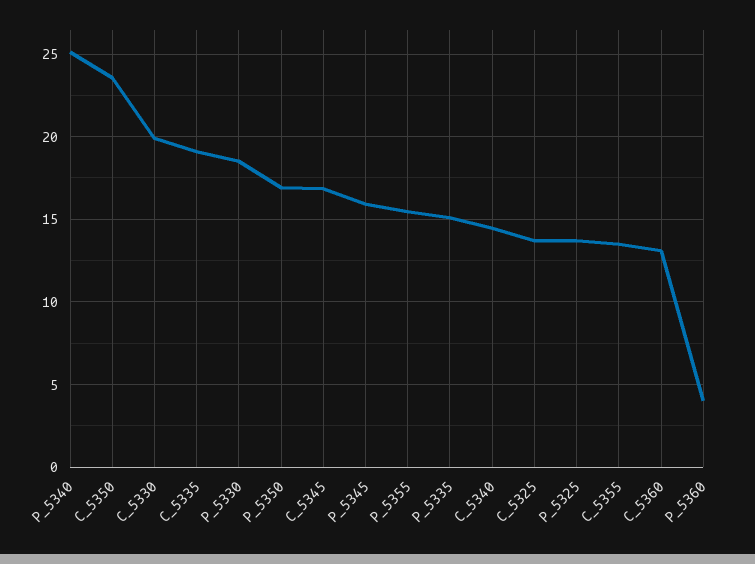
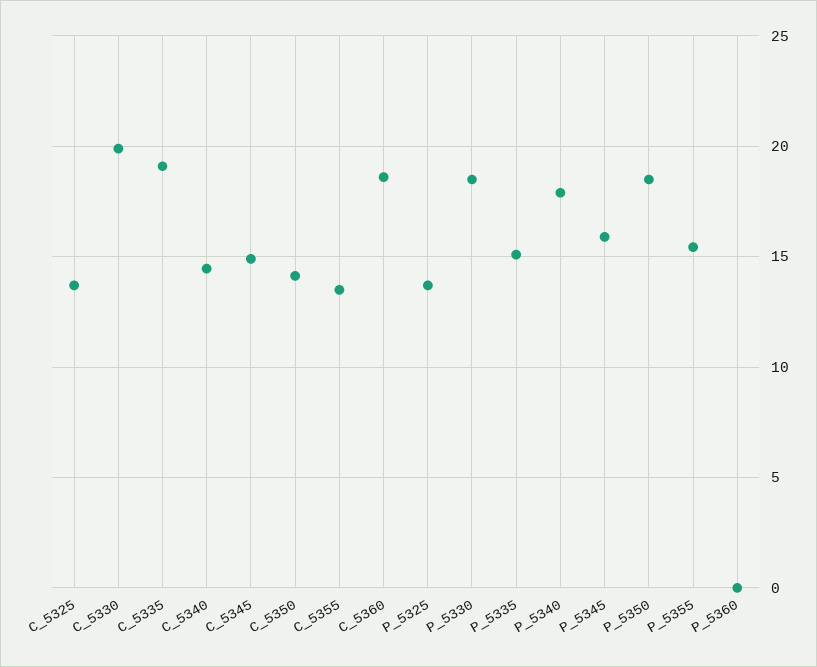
  {
-   "P_5340": 25,
+   "P_5340": 18,
-   "C_5350": 23.5,
+   "C_5350": 14,
    "C_5330": 20,
    "C_5335": 19,
    "P_5330": 18.5,
-   "P_5350": 17,
+   "P_5350": 18.5,
-   "C_5345": 17,
+   "C_5345": 15,
    "P_5345": 16,
    "P_5355": 15.5,
    "P_5335": 15,
    "C_5340": 14.5,
    "C_5325": 13.5,
    "P_5325": 13.5,
    "C_5355": 13.5,
-   "C_5360": 13,
+   "C_5360": 18.5,
-   "P_5360": 4
+   "P_5360": 0
  }

